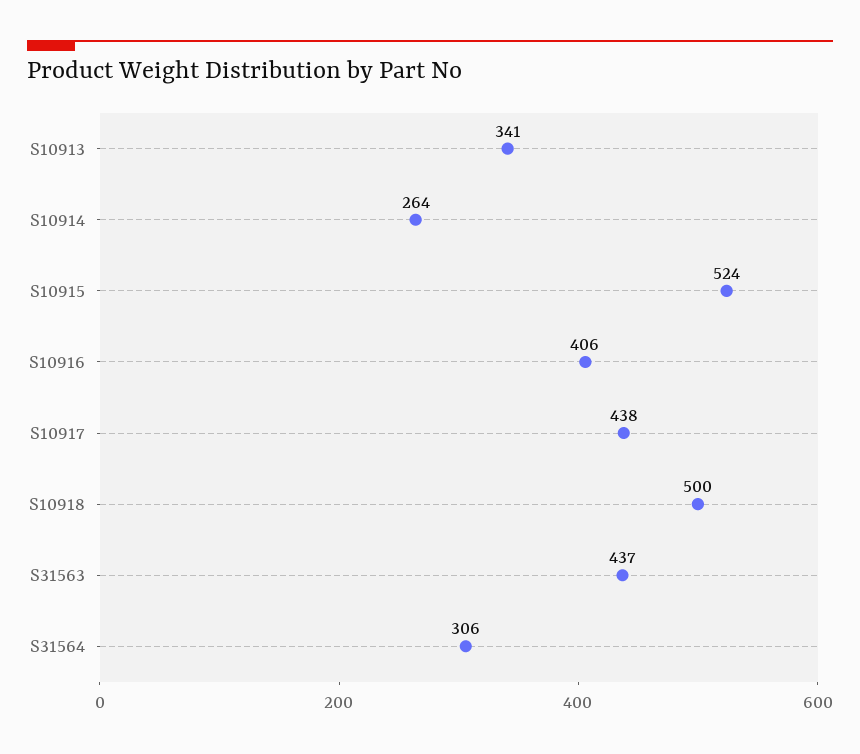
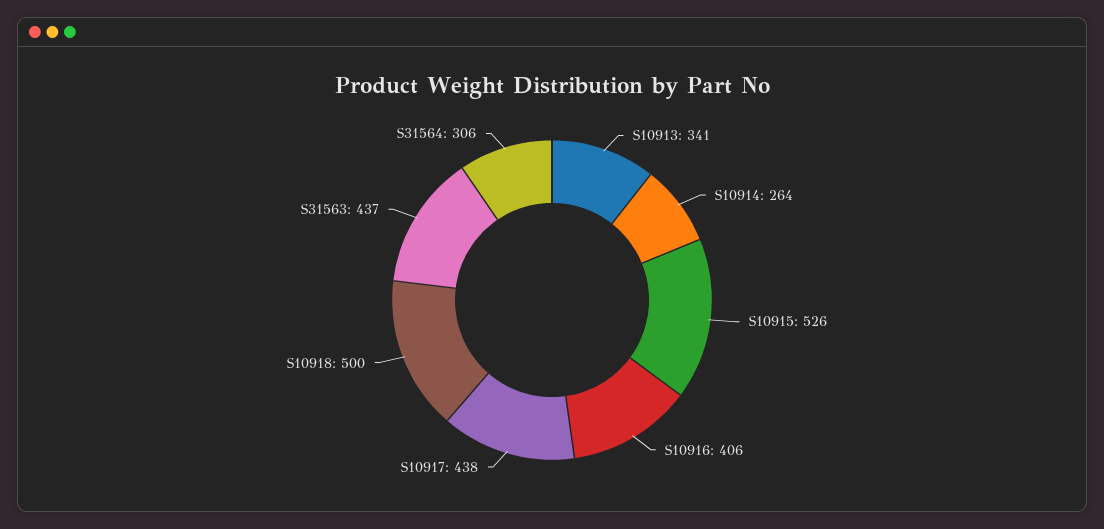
  {
    "S10913": 341,
    "S10914": 264,
-   "S10915": 524,
+   "S10915": 526,
    "S10916": 406,
    "S10917": 438,
    "S10918": 500,
    "S31563": 437,
    "S31564": 306
  }

